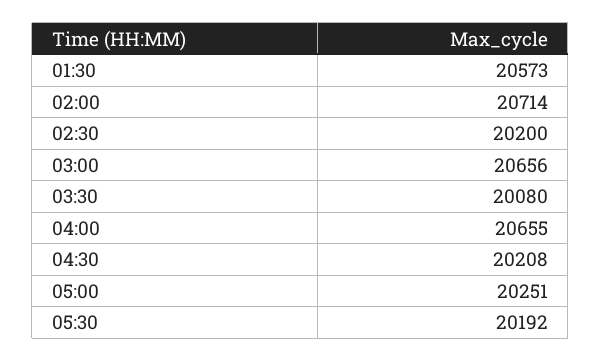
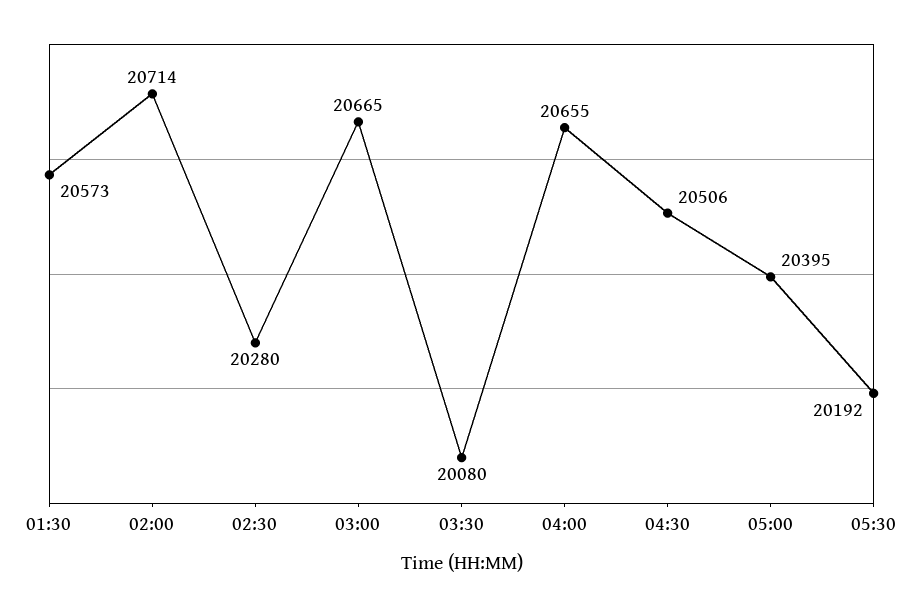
  {
    "01:30": 20573,
    "02:00": 20714,
-   "02:30": 20200,
+   "02:30": 20280,
-   "03:00": 20656,
+   "03:00": 20665,
    "03:30": 20080,
    "04:00": 20655,
-   "04:30": 20208,
+   "04:30": 20506,
-   "05:00": 20251,
+   "05:00": 20395,
    "05:30": 20192
  }

